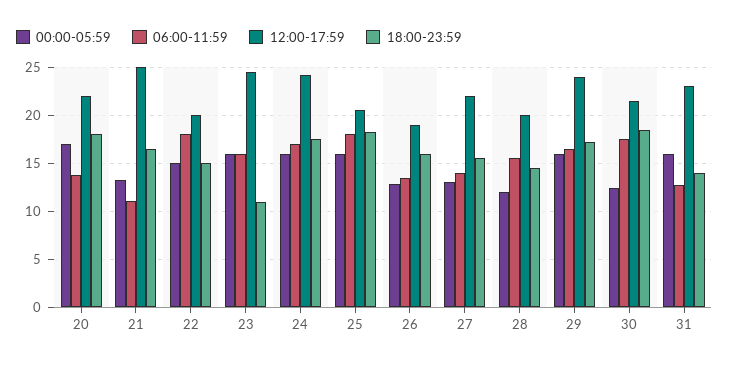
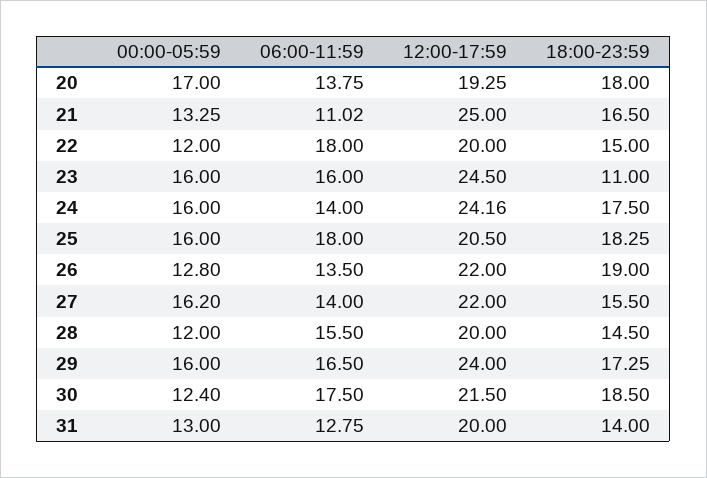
  {
    "00:00-05:59": {
      "20": 17,
      "21": 13.25,
-     "22": 15,
+     "22": 12,
      "23": 16,
      "24": 16,
      "25": 16,
      "26": 12.8,
-     "27": 13,
+     "27": 16.2,
      "28": 12,
      "29": 16,
      "30": 12.4,
-     "31": 16
+     "31": 13
    },
    "06:00-11:59": {
      "20": 13.75,
      "21": 11.02,
      "22": 18,
      "23": 16,
-     "24": 17,
+     "24": 14,
      "25": 18,
      "26": 13.5,
      "27": 14,
      "28": 15.5,
      "29": 16.5,
      "30": 17.5,
      "31": 12.75
    },
    "12:00-17:59": {
-     "20": 22,
+     "20": 19.25,
      "21": 25,
      "22": 20,
      "23": 24.5,
      "24": 24.16,
      "25": 20.5,
-     "26": 19,
+     "26": 22,
      "27": 22,
      "28": 20,
      "29": 24,
      "30": 21.5,
-     "31": 23
+     "31": 20
    },
    "18:00-23:59": {
      "20": 18,
      "21": 16.5,
      "22": 15,
      "23": 11,
      "24": 17.5,
      "25": 18.25,
-     "26": 16,
+     "26": 19,
      "27": 15.5,
      "28": 14.5,
      "29": 17.25,
      "30": 18.5,
      "31": 14
    }
  }

